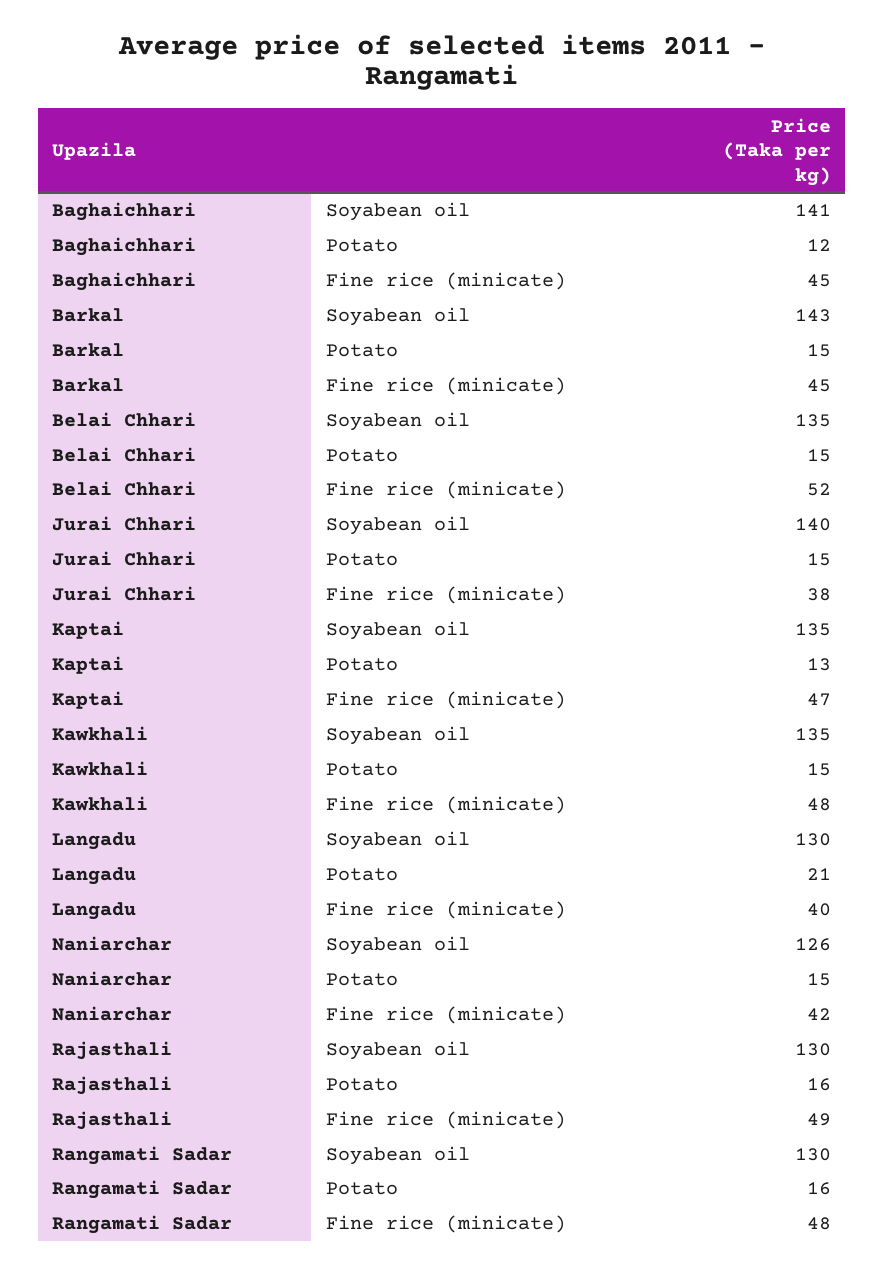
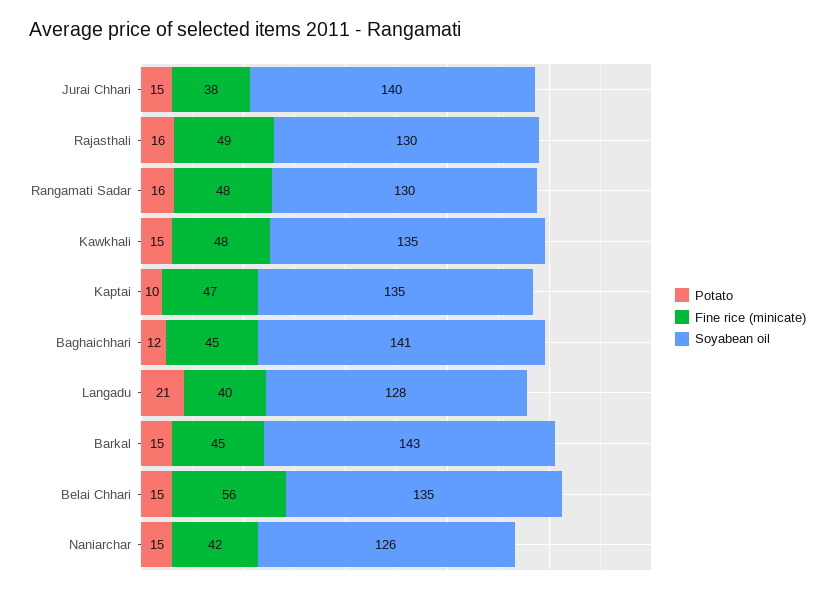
  {
    "Soyabean oil": {
      "Baghaichhari": 141,
      "Barkal": 143,
      "Belai Chhari": 135,
      "Jurai Chhari": 140,
      "Kaptai": 135,
      "Kawkhali": 135,
-     "Langadu": 130,
+     "Langadu": 128,
      "Naniarchar": 126,
      "Rajasthali": 130,
      "Rangamati Sadar": 130
    },
    "Potato": {
      "Baghaichhari": 12,
      "Barkal": 15,
      "Belai Chhari": 15,
      "Jurai Chhari": 15,
-     "Kaptai": 13,
+     "Kaptai": 10,
      "Kawkhali": 15,
      "Langadu": 21,
      "Naniarchar": 15,
      "Rajasthali": 16,
      "Rangamati Sadar": 16
    },
    "Fine rice (minicate)": {
      "Baghaichhari": 45,
      "Barkal": 45,
-     "Belai Chhari": 52,
+     "Belai Chhari": 56,
      "Jurai Chhari": 38,
      "Kaptai": 47,
      "Kawkhali": 48,
      "Langadu": 40,
      "Naniarchar": 42,
      "Rajasthali": 49,
      "Rangamati Sadar": 48
    }
  }

